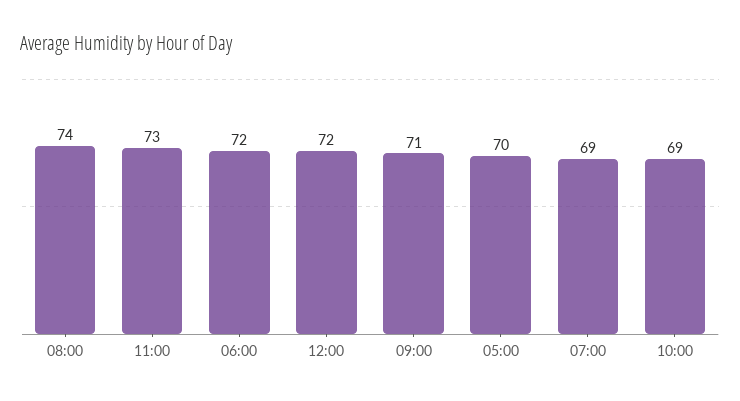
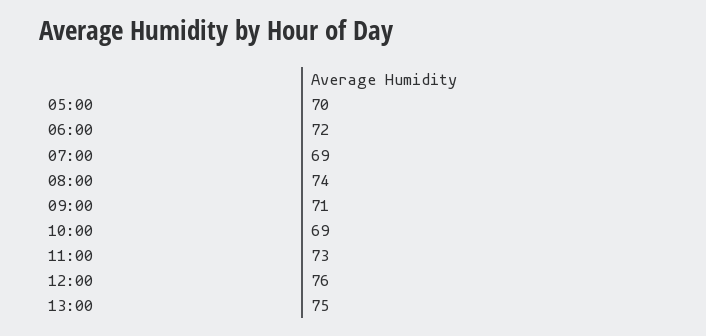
  {
    "08:00": 74,
    "11:00": 73,
    "06:00": 72,
-   "12:00": 72,
+   "12:00": 76,
    "09:00": 71,
    "05:00": 70,
    "07:00": 69,
-   "10:00": 69
+   "10:00": 69,
+   "13:00": 75
  }

